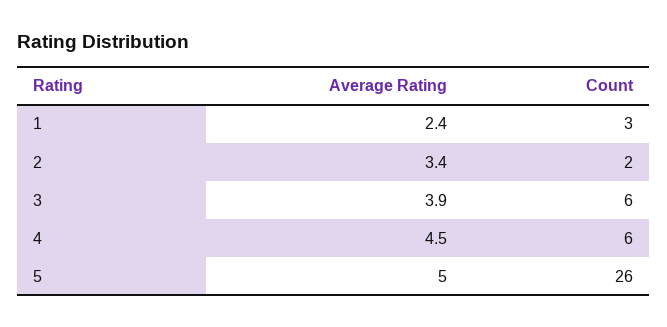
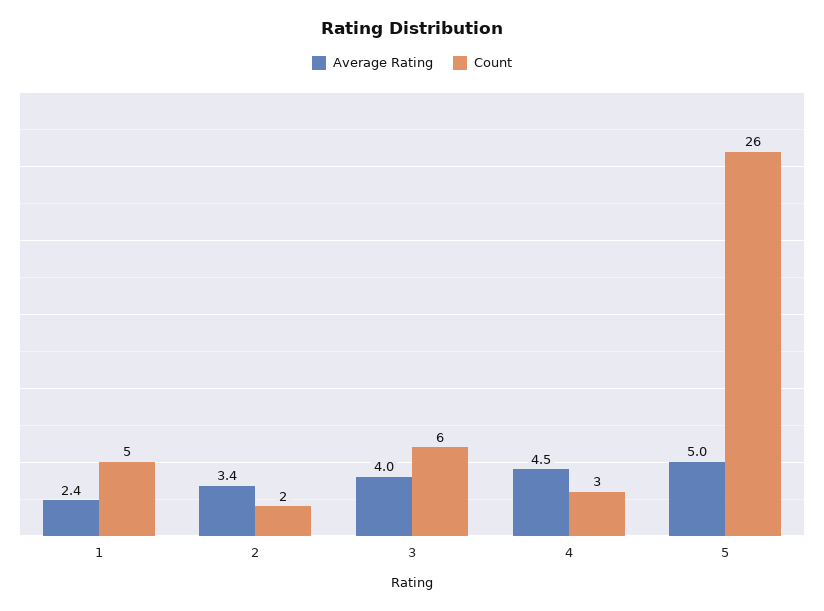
  {
    "Average Rating": {
      "1": 2.4,
      "2": 3.4,
-     "3": 3.9,
+     "3": 4,
      "4": 4.5,
      "5": 5
    },
    "Count": {
-     "1": 3,
+     "1": 5,
      "2": 2,
      "3": 6,
-     "4": 6,
+     "4": 3,
      "5": 26
    }
  }

